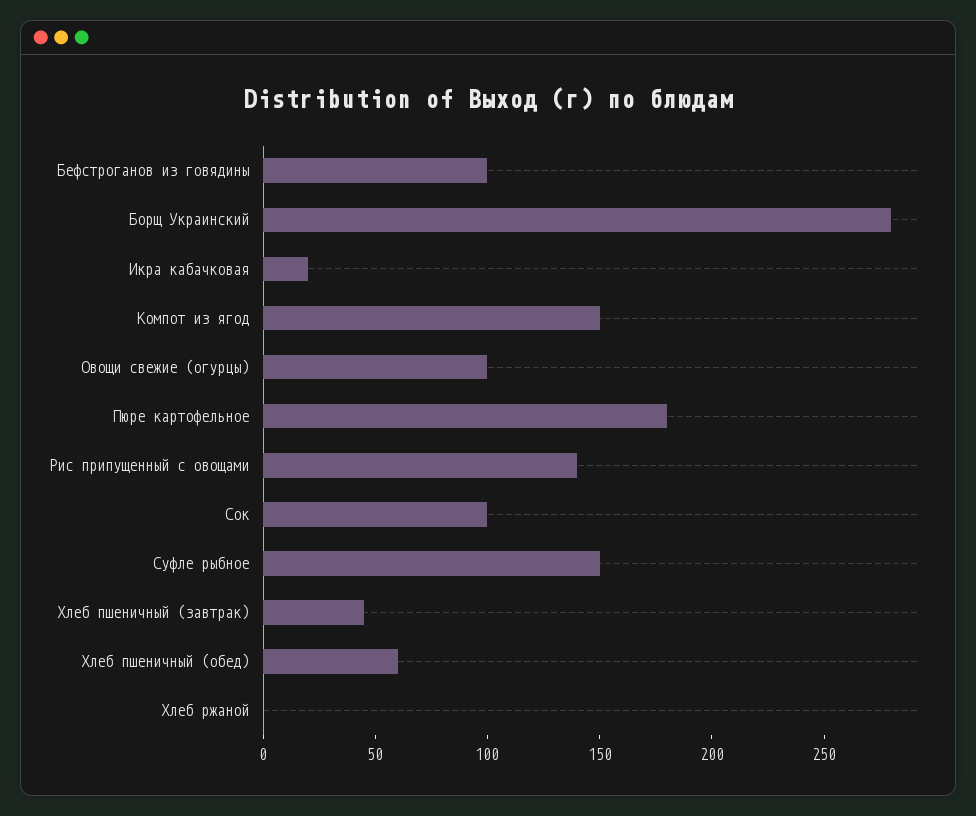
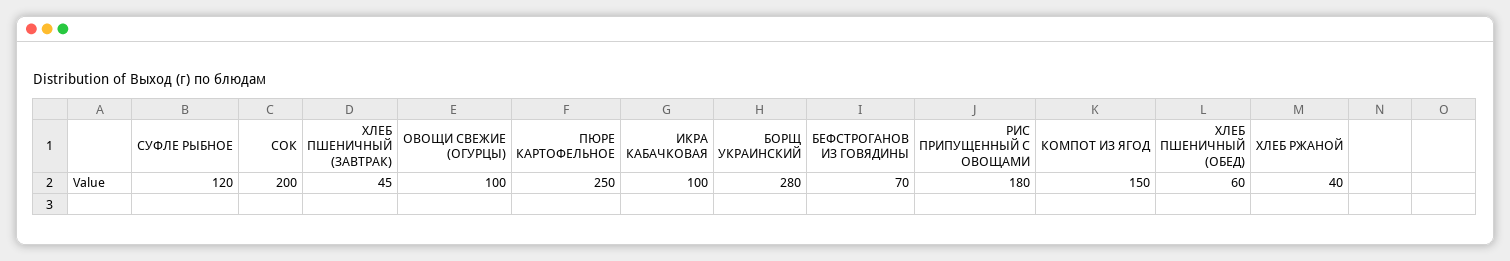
  {
-   "Бефстроганов из говядины": 100,
+   "Бефстроганов из говядины": 70,
    "Борщ Украинский": 280,
-   "Икра кабачковая": 20,
+   "Икра кабачковая": 100,
    "Компот из ягод": 150,
    "Овощи свежие (огурцы)": 100,
-   "Пюре картофельное": 180,
+   "Пюре картофельное": 250,
-   "Рис припущенный с овощами": 140,
+   "Рис припущенный с овощами": 180,
-   "Сок": 100,
+   "Сок": 200,
-   "Суфле рыбное": 150,
+   "Суфле рыбное": 120,
    "Хлеб пшеничный (завтрак)": 45,
    "Хлеб пшеничный (обед)": 60,
-   "Хлеб ржаной": 0
+   "Хлеб ржаной": 40
  }

